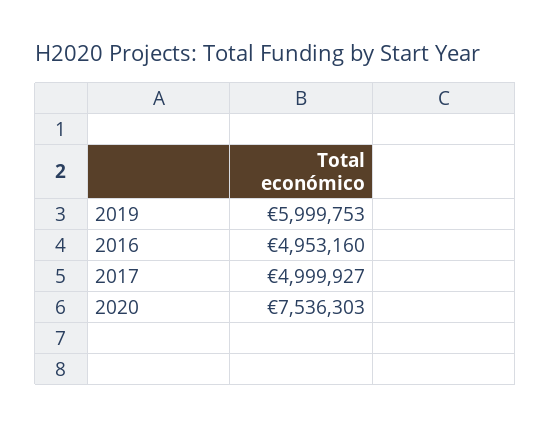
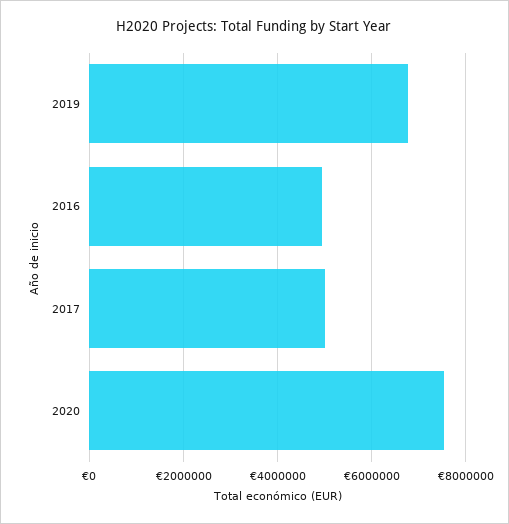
  {
-   "2019": 5999753,
+   "2019": 6800000,
    "2016": 4953160,
    "2017": 4999927,
    "2020": 7536303
  }

